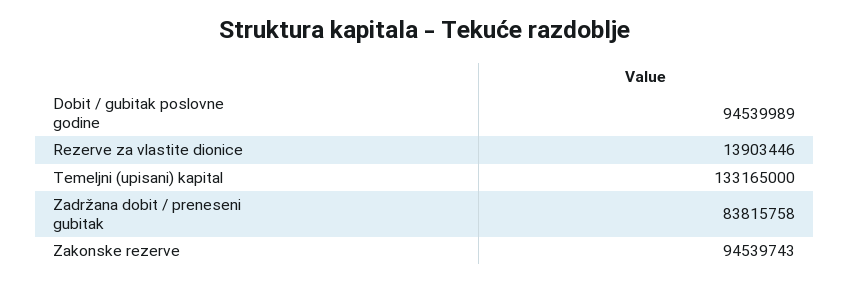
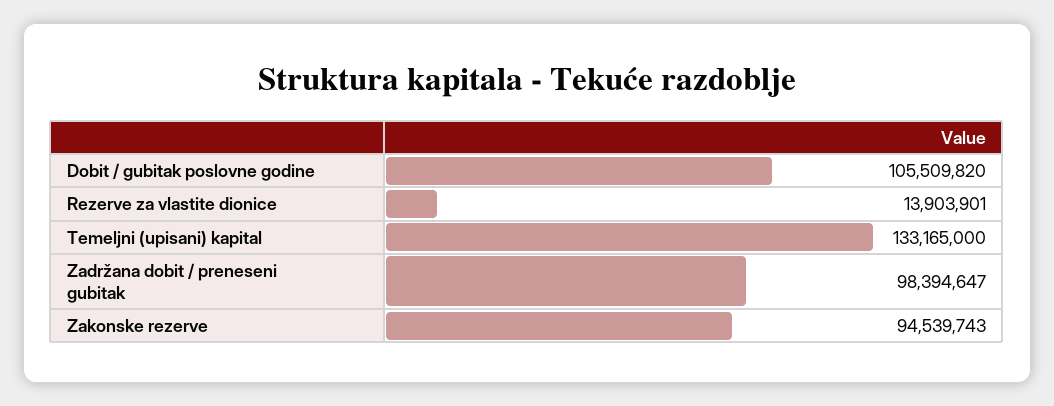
  {
-   "Dobit / gubitak poslovne godine": 94539989,
+   "Dobit / gubitak poslovne godine": 105509820,
-   "Rezerve za vlastite dionice": 13903446,
+   "Rezerve za vlastite dionice": 13903901,
    "Temeljni (upisani) kapital": 133165000,
-   "Zadržana dobit / preneseni gubitak": 83815758,
+   "Zadržana dobit / preneseni gubitak": 98394647,
    "Zakonske rezerve": 94539743
  }

